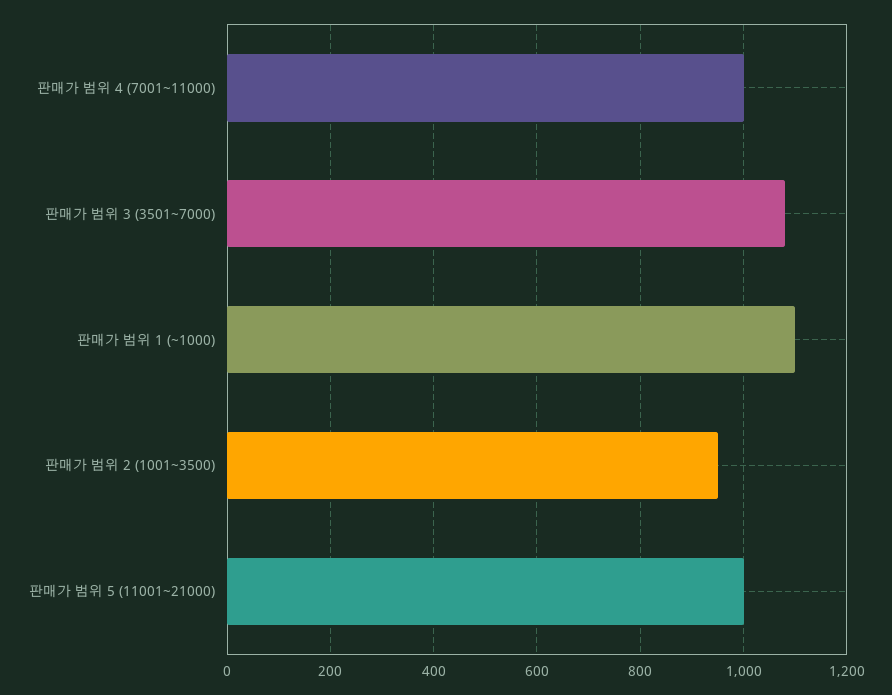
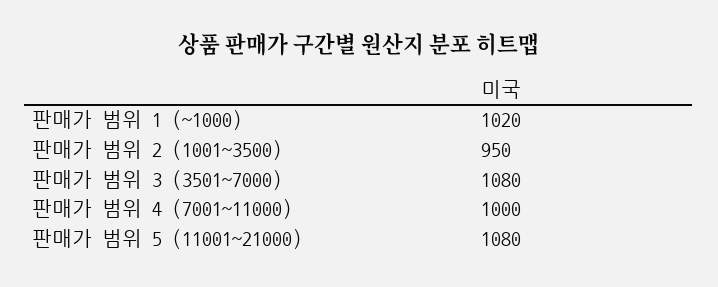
  {
    "판매가 범위 4 (7001~11000)": 1000,
    "판매가 범위 3 (3501~7000)": 1080,
-   "판매가 범위 1 (~1000)": 1100,
+   "판매가 범위 1 (~1000)": 1020,
    "판매가 범위 2 (1001~3500)": 950,
-   "판매가 범위 5 (11001~21000)": 1000
+   "판매가 범위 5 (11001~21000)": 1080
  }

